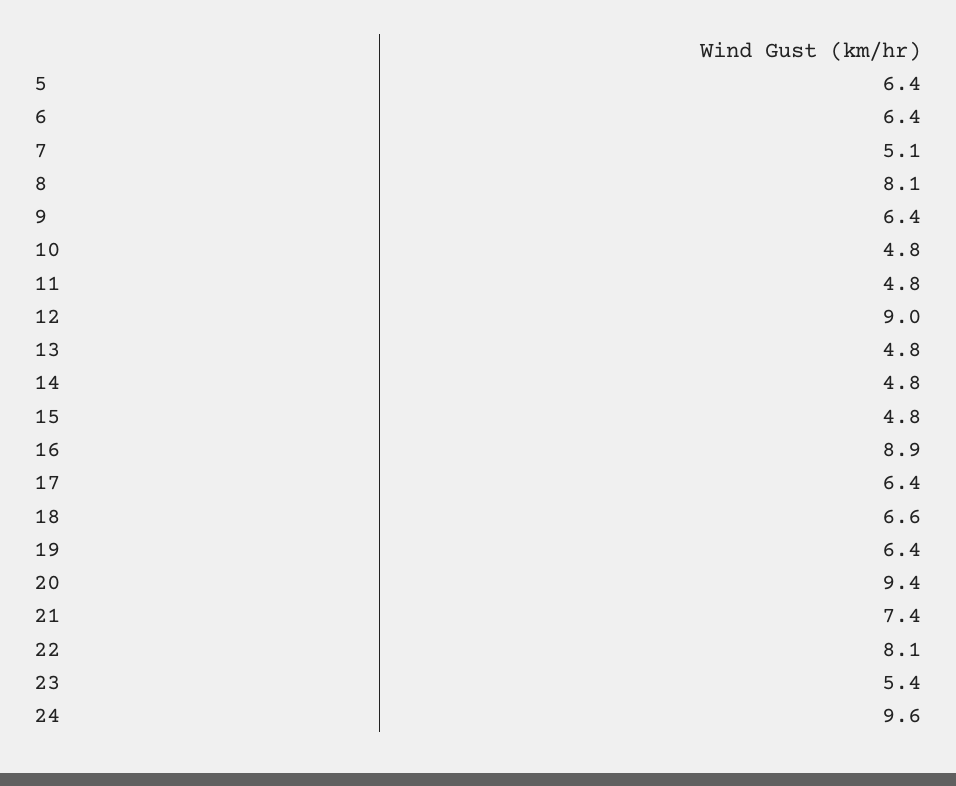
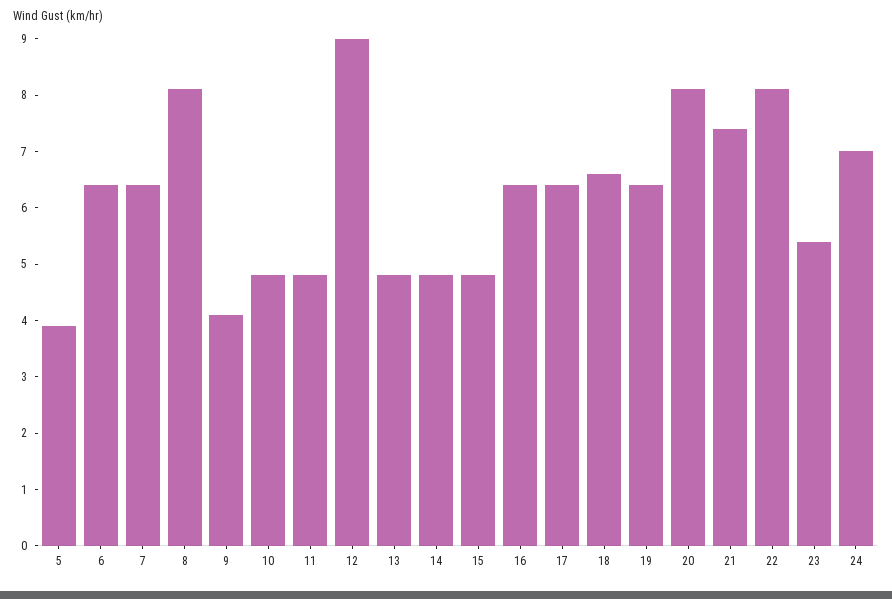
  {
-   "5": 6.4,
+   "5": 4,
    "6": 6.4,
-   "7": 5.1,
+   "7": 6.5,
    "8": 8.1,
-   "9": 6.4,
+   "9": 4,
    "10": 4.8,
    "11": 4.8,
    "12": 9,
    "13": 4.8,
    "14": 4.8,
    "15": 4.8,
-   "16": 8.9,
+   "16": 6.5,
    "17": 6.4,
    "18": 6.6,
    "19": 6.4,
-   "20": 9.4,
+   "20": 8,
    "21": 7.4,
    "22": 8.1,
    "23": 5.4,
-   "24": 9.6
+   "24": 7
  }

